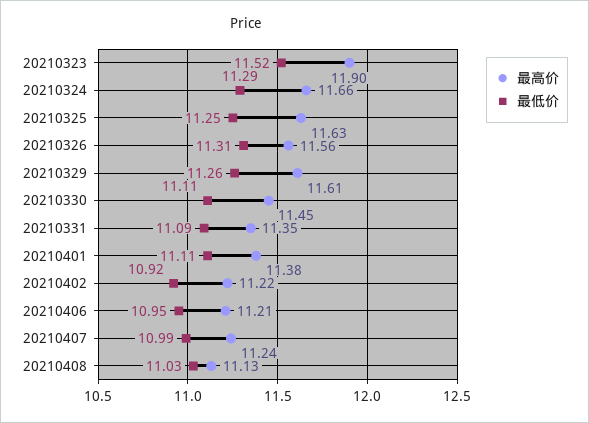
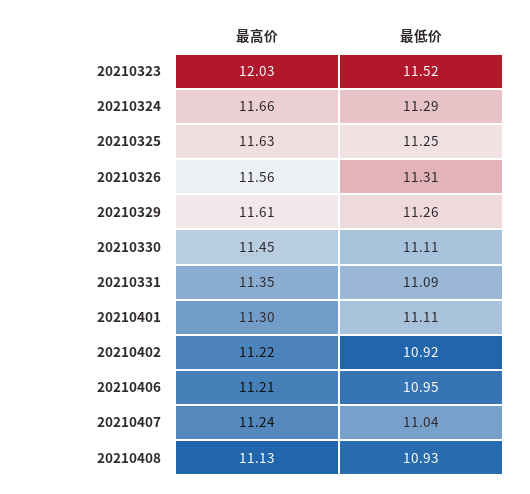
  {
    "最高价": {
-     "20210323": 11.9,
+     "20210323": 12.03,
      "20210324": 11.66,
      "20210325": 11.63,
      "20210326": 11.56,
      "20210329": 11.61,
      "20210330": 11.45,
      "20210331": 11.35,
-     "20210401": 11.38,
+     "20210401": 11.3,
      "20210402": 11.22,
      "20210406": 11.21,
      "20210407": 11.24,
      "20210408": 11.13
    },
    "最低价": {
      "20210323": 11.52,
      "20210324": 11.29,
      "20210325": 11.25,
      "20210326": 11.31,
      "20210329": 11.26,
      "20210330": 11.11,
      "20210331": 11.09,
      "20210401": 11.11,
      "20210402": 10.92,
      "20210406": 10.95,
-     "20210407": 10.99,
+     "20210407": 11.04,
-     "20210408": 11.03
+     "20210408": 10.93
    }
  }

